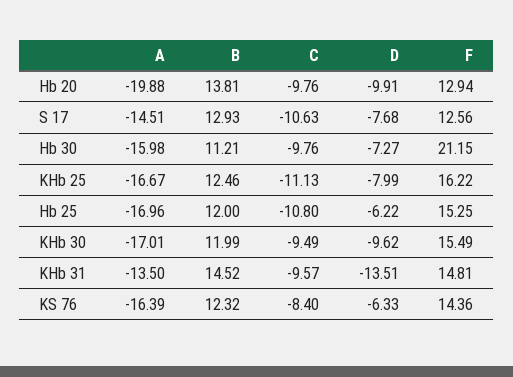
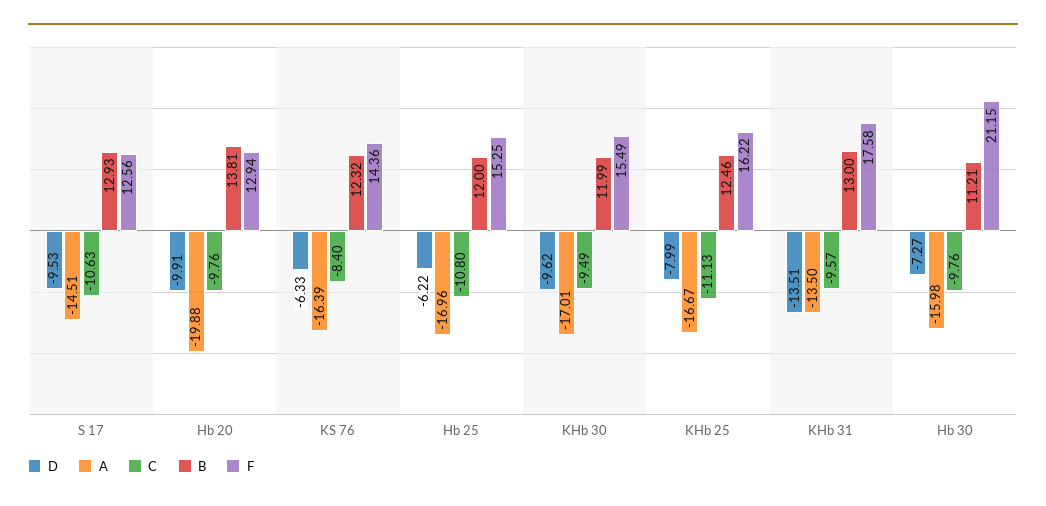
  {
    "A": {
      "Hb 20": -19.88,
      "S 17": -14.51,
      "Hb 30": -15.98,
      "KHb 25": -16.67,
      "Hb 25": -16.96,
      "KHb 30": -17.01,
      "KHb 31": -13.5,
      "KS 76": -16.39
    },
    "B": {
      "Hb 20": 13.81,
      "S 17": 12.93,
      "Hb 30": 11.21,
      "KHb 25": 12.46,
      "Hb 25": 12,
      "KHb 30": 11.99,
-     "KHb 31": 14.52,
+     "KHb 31": 13,
      "KS 76": 12.32
    },
    "C": {
      "Hb 20": -9.76,
      "S 17": -10.63,
      "Hb 30": -9.76,
      "KHb 25": -11.13,
      "Hb 25": -10.8,
      "KHb 30": -9.49,
      "KHb 31": -9.57,
      "KS 76": -8.4
    },
    "D": {
      "Hb 20": -9.91,
-     "S 17": -7.68,
+     "S 17": -9.53,
      "Hb 30": -7.27,
      "KHb 25": -7.99,
      "Hb 25": -6.22,
      "KHb 30": -9.62,
      "KHb 31": -13.51,
      "KS 76": -6.33
    },
    "F": {
      "Hb 20": 12.94,
      "S 17": 12.56,
      "Hb 30": 21.15,
      "KHb 25": 16.22,
      "Hb 25": 15.25,
      "KHb 30": 15.49,
-     "KHb 31": 14.81,
+     "KHb 31": 17.58,
      "KS 76": 14.36
    }
  }

